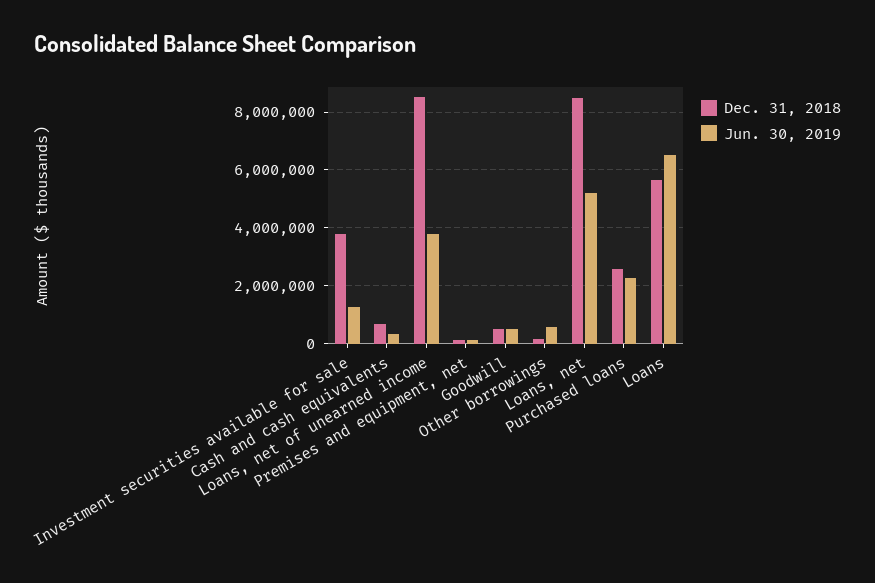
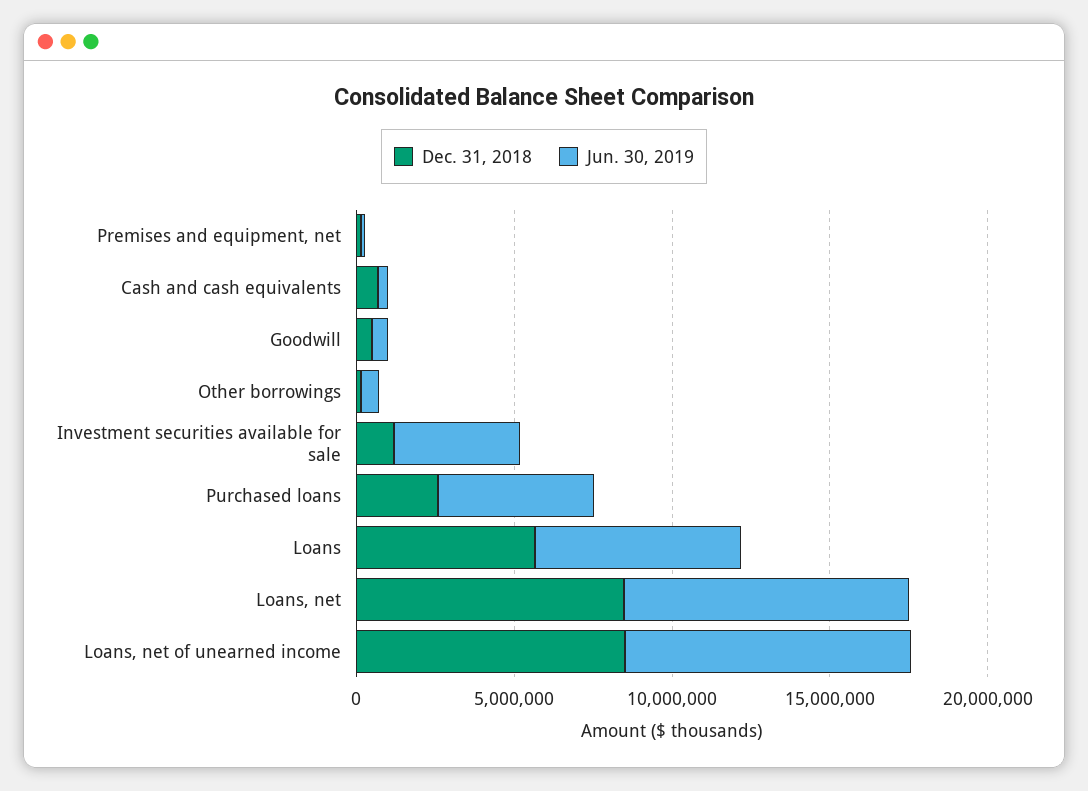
  {
    "Dec. 31, 2018": {
-     "Investment securities available for sale": 3750000,
+     "Investment securities available for sale": 1000000,
      "Cash and cash equivalents": 750000,
      "Loans, net of unearned income": 8500000,
      "Premises and equipment, net": 250000,
      "Goodwill": 500000,
      "Other borrowings": 250000,
      "Loans, net": 8500000,
      "Purchased loans": 2500000,
      "Loans": 5750000
    },
    "Jun. 30, 2019": {
-     "Investment securities available for sale": 1250000,
+     "Investment securities available for sale": 4000000,
      "Cash and cash equivalents": 250000,
-     "Loans, net of unearned income": 3750000,
+     "Loans, net of unearned income": 9000000,
      "Premises and equipment, net": 250000,
      "Goodwill": 500000,
      "Other borrowings": 500000,
-     "Loans, net": 5250000,
+     "Loans, net": 9000000,
-     "Purchased loans": 2250000,
+     "Purchased loans": 5000000,
      "Loans": 6500000
    }
  }

